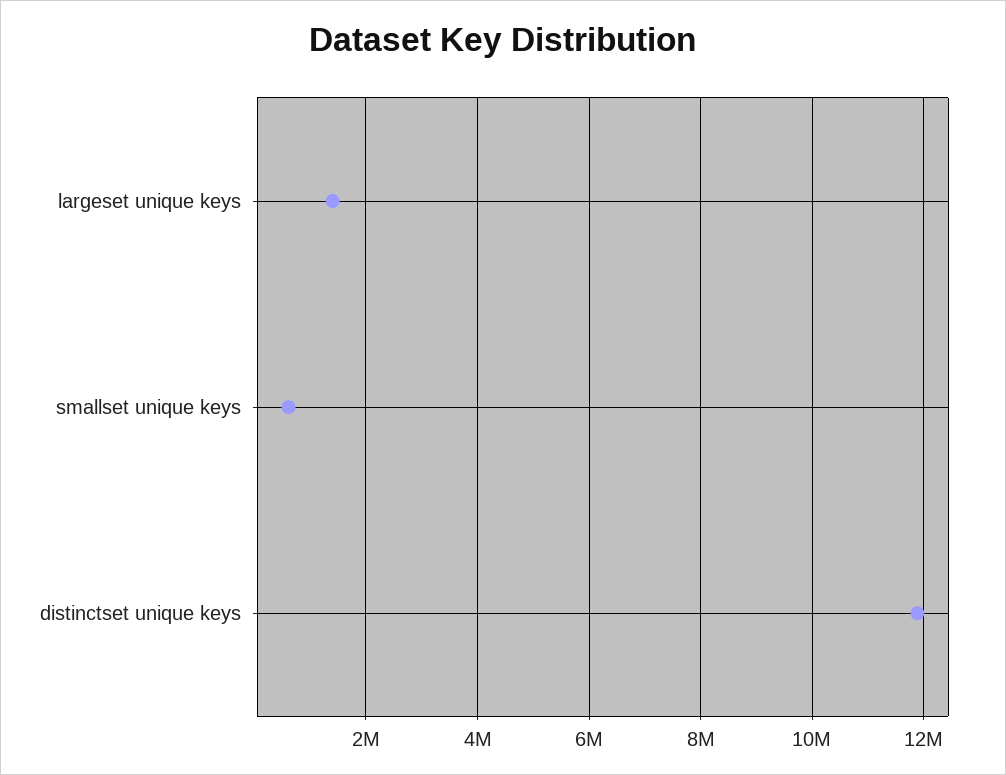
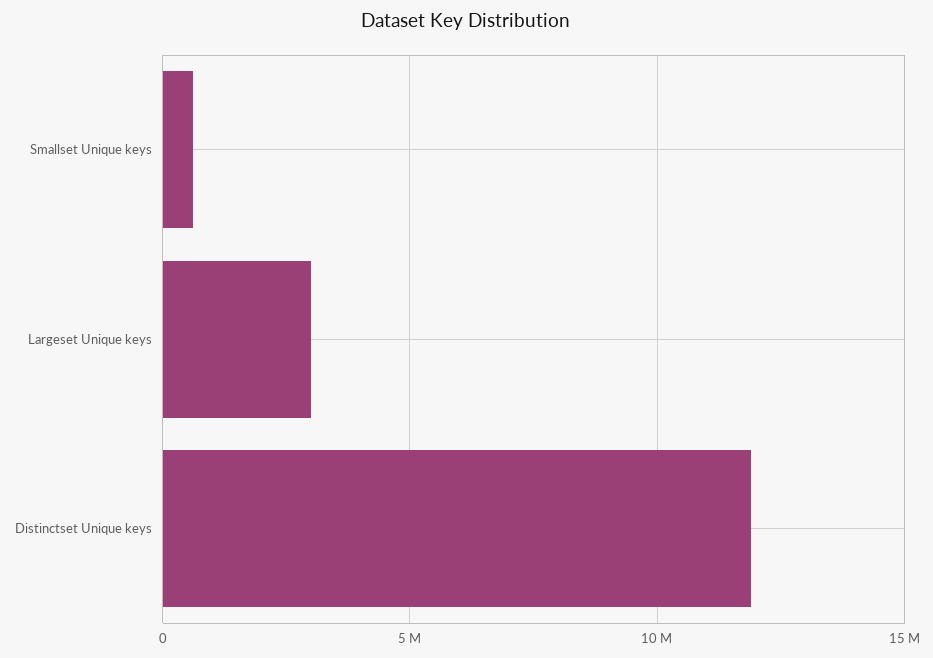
  {
-   "largeset unique keys": 1400000,
+   "largeset unique keys": 3000000,
    "smallset unique keys": 600000,
    "distinctset unique keys": 11800000
  }

